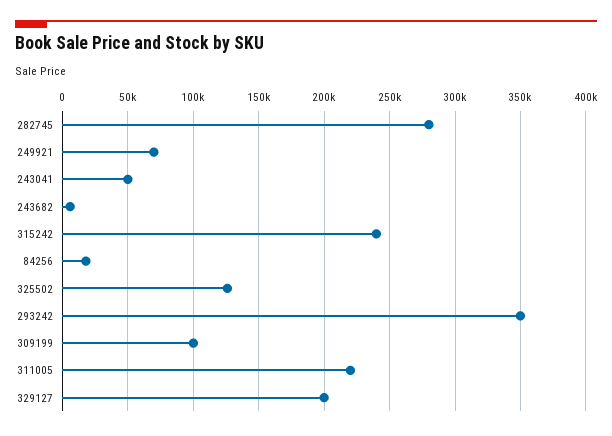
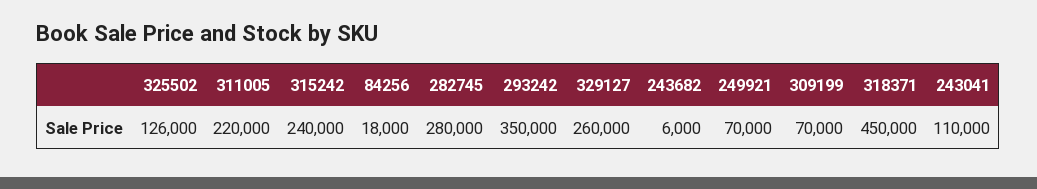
  {
    "282745": 280000,
    "249921": 70000,
-   "243041": 50000,
+   "243041": 110000,
    "243682": 6000,
    "315242": 240000,
    "84256": 18000,
    "325502": 126000,
    "293242": 350000,
-   "309199": 100000,
+   "309199": 70000,
    "311005": 220000,
-   "329127": 200000
+   "329127": 260000,
+   "318371": 450000
  }

